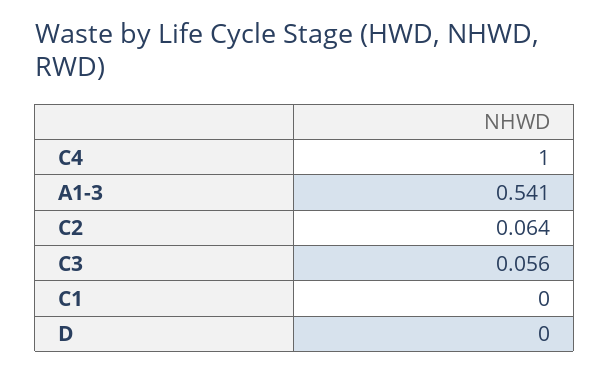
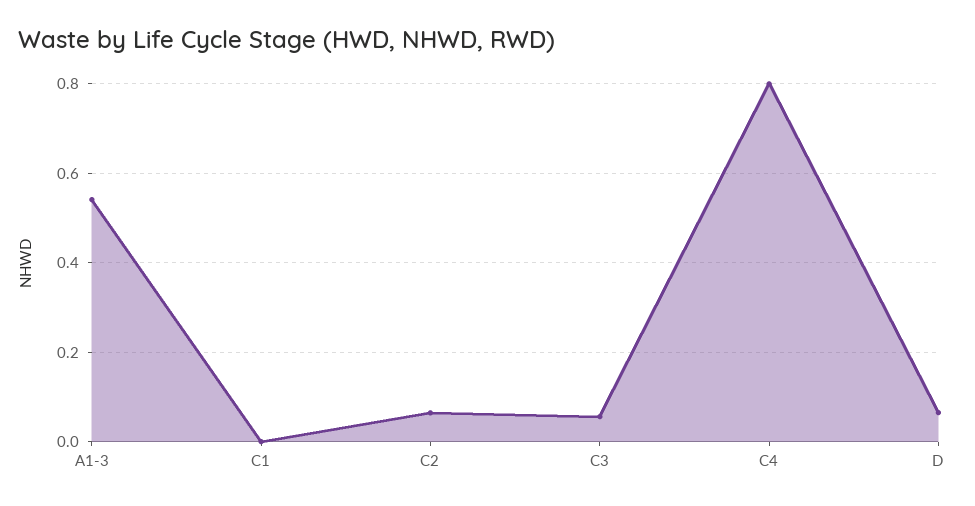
  {
-   "C4": 1,
+   "C4": 0.8,
    "A1-3": 0.541,
    "C2": 0.064,
    "C3": 0.056,
    "C1": 0,
-   "D": 0
+   "D": 0.06
  }

